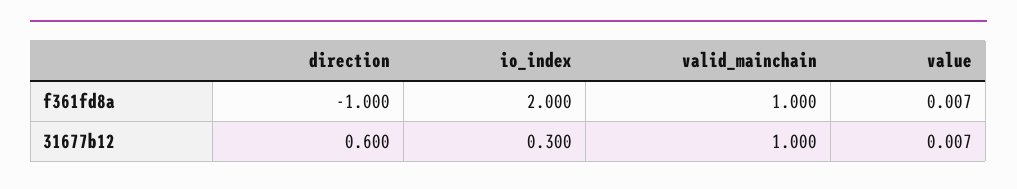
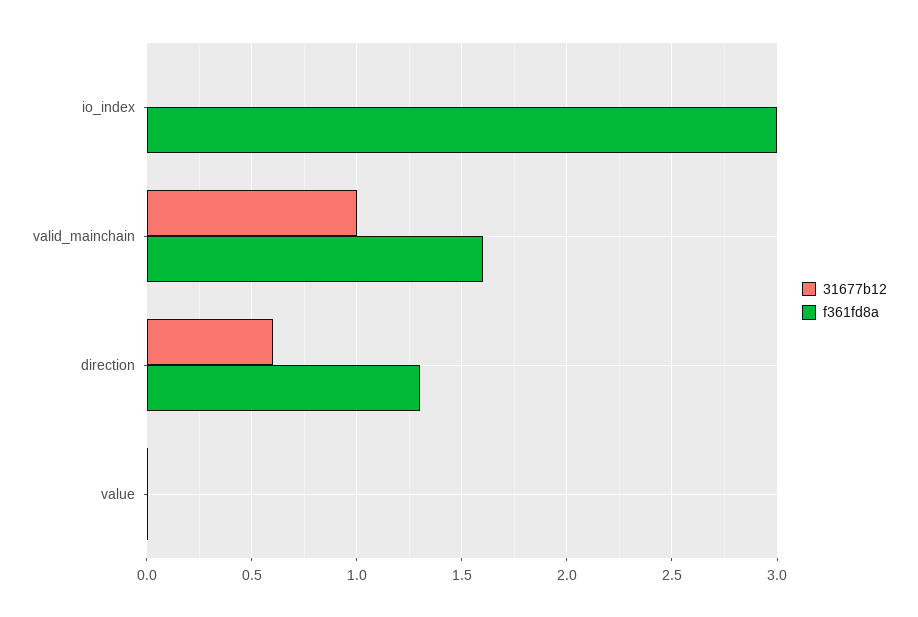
  {
    "f361fd8a": {
-     "direction": -1,
+     "direction": 1.3,
-     "io_index": 2,
+     "io_index": 3,
-     "valid_mainchain": 1,
+     "valid_mainchain": 1.6,
      "value": 0.007
    },
    "31677b12": {
      "direction": 0.6,
-     "io_index": 0.3,
+     "io_index": 0,
      "valid_mainchain": 1,
      "value": 0.007
    }
  }

